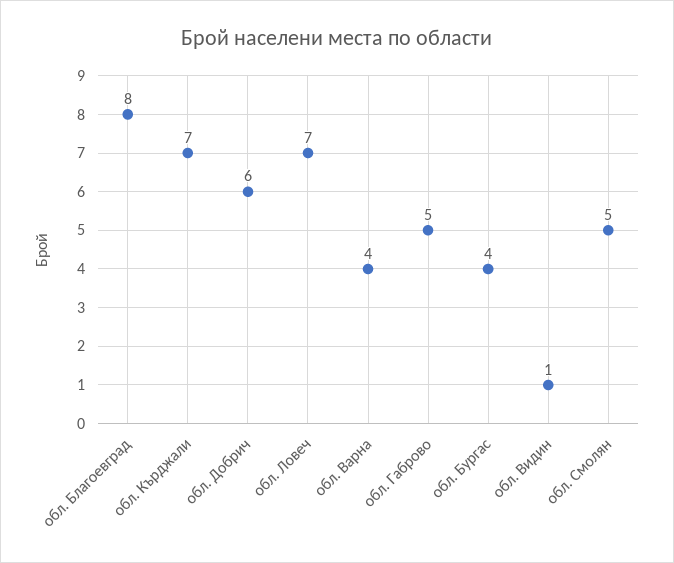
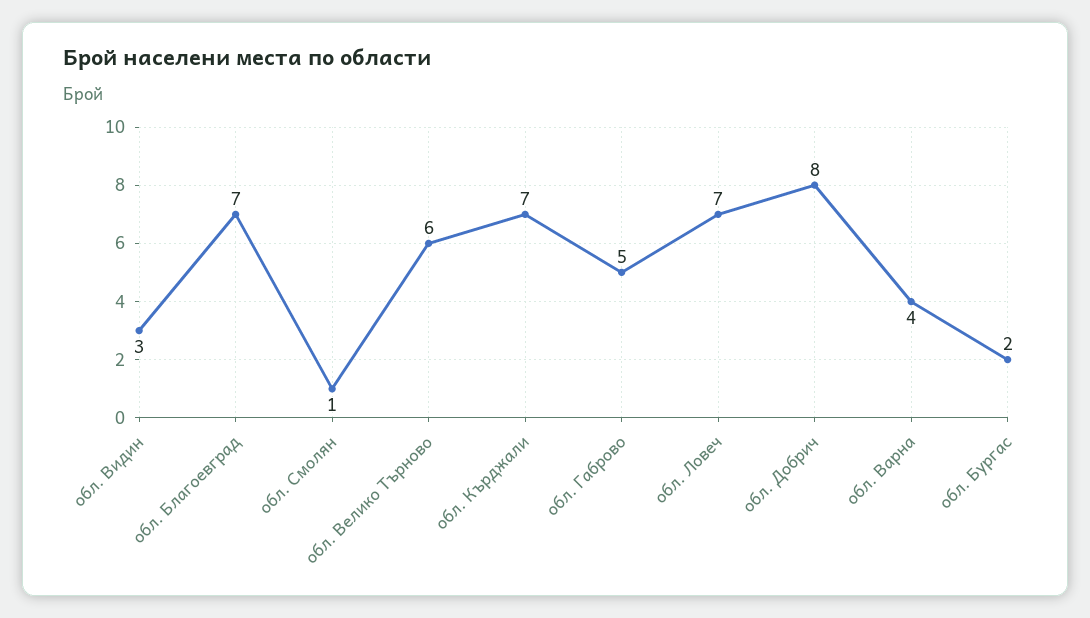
  {
-   "обл. Благоевград": 8,
+   "обл. Благоевград": 7,
    "обл. Кърджали": 7,
-   "обл. Добрич": 6,
+   "обл. Добрич": 8,
    "обл. Ловеч": 7,
    "обл. Варна": 4,
    "обл. Габрово": 5,
-   "обл. Бургас": 4,
+   "обл. Бургас": 2,
-   "обл. Видин": 1,
+   "обл. Видин": 3,
-   "обл. Смолян": 5
+   "обл. Смолян": 1,
+   "обл. Велико Търново": 6
  }

